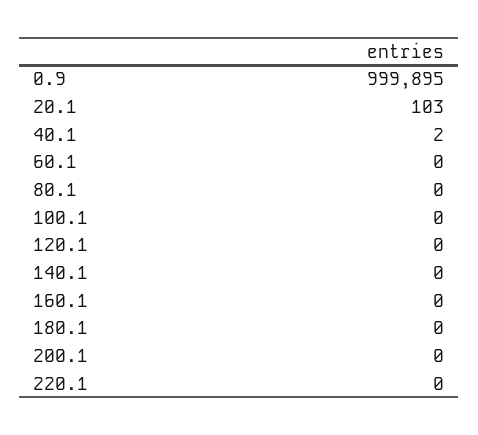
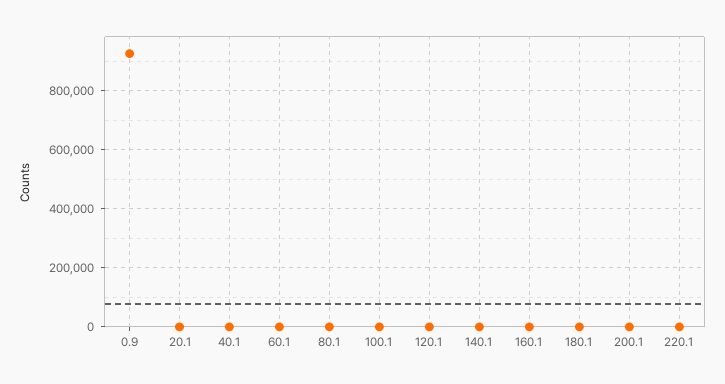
  {
-   "0.9": 999895,
+   "0.9": 925000,
    "20.1": 103,
    "40.1": 2,
    "60.1": 0,
    "80.1": 0,
    "100.1": 0,
    "120.1": 0,
    "140.1": 0,
    "160.1": 0,
    "180.1": 0,
    "200.1": 0,
    "220.1": 0
  }

